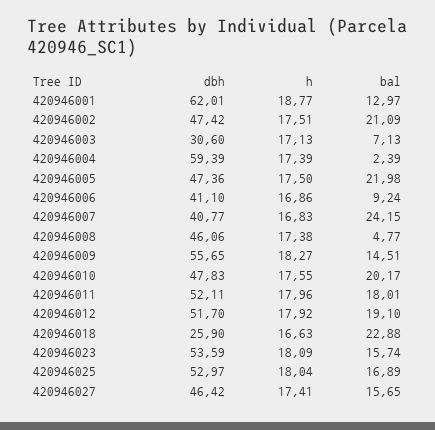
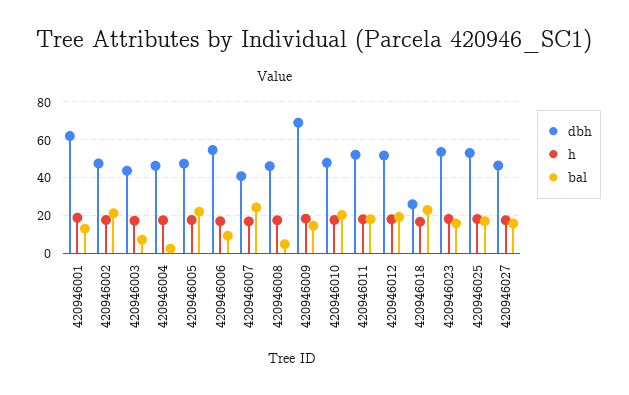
  {
    "dbh": {
      "420946001": 62.01,
      "420946002": 47.42,
-     "420946003": 30.6,
+     "420946003": 45,
-     "420946004": 59.39,
+     "420946004": 45,
      "420946005": 47.36,
-     "420946006": 41.1,
+     "420946006": 55,
      "420946007": 40.77,
      "420946008": 46.06,
-     "420946009": 55.65,
+     "420946009": 70,
      "420946010": 47.83,
      "420946011": 52.11,
      "420946012": 51.7,
      "420946018": 25.9,
      "420946023": 53.59,
      "420946025": 52.97,
      "420946027": 46.42
    },
    "h": {
      "420946001": 18.77,
      "420946002": 17.51,
      "420946003": 17.13,
      "420946004": 17.39,
      "420946005": 17.5,
      "420946006": 16.86,
      "420946007": 16.83,
      "420946008": 17.38,
      "420946009": 18.27,
      "420946010": 17.55,
      "420946011": 17.96,
      "420946012": 17.92,
      "420946018": 16.63,
      "420946023": 18.09,
      "420946025": 18.04,
      "420946027": 17.41
    },
    "bal": {
      "420946001": 12.97,
      "420946002": 21.09,
      "420946003": 7.13,
      "420946004": 2.39,
      "420946005": 21.98,
      "420946006": 9.24,
      "420946007": 24.15,
      "420946008": 4.77,
      "420946009": 14.51,
      "420946010": 20.17,
      "420946011": 18.01,
      "420946012": 19.1,
      "420946018": 22.88,
      "420946023": 15.74,
      "420946025": 16.89,
      "420946027": 15.65
    }
  }

